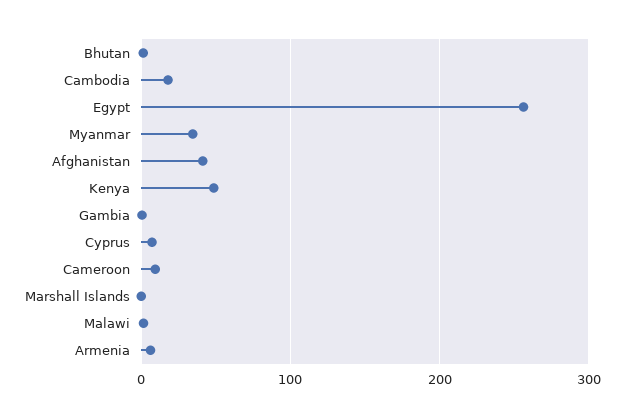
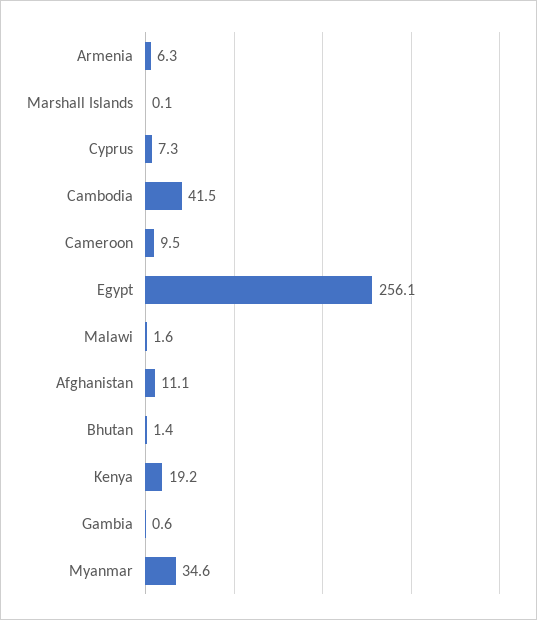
  {
    "Bhutan": 1.4,
-   "Cambodia": 20,
+   "Cambodia": 41.5,
    "Egypt": 256.1,
    "Myanmar": 34.6,
-   "Afghanistan": 40,
+   "Afghanistan": 11.1,
-   "Kenya": 50,
+   "Kenya": 19.2,
    "Gambia": 0.6,
    "Cyprus": 7.3,
    "Cameroon": 9.5,
    "Marshall Islands": 0.1,
    "Malawi": 1.6,
    "Armenia": 6.3
  }

